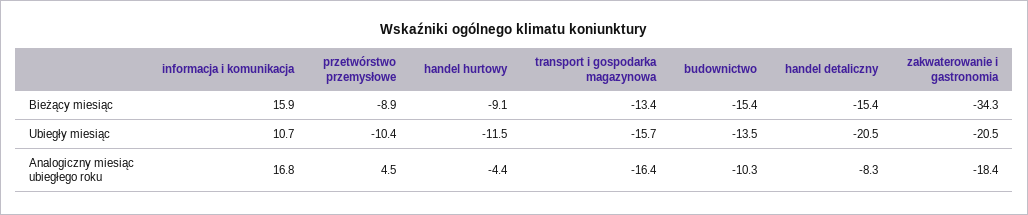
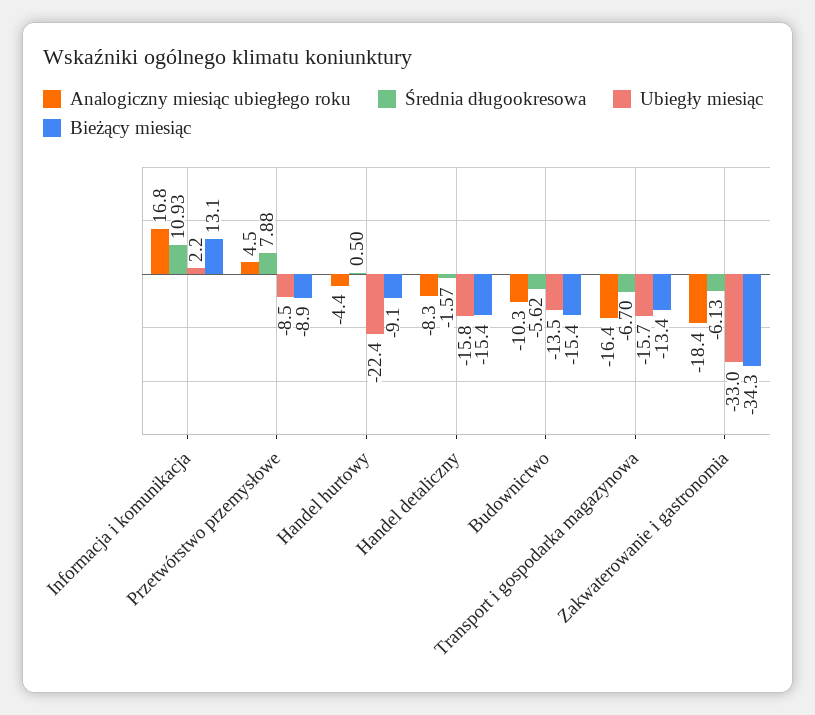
  {
    "Bieżący miesiąc": {
-     "informacja i komunikacja": 15.9,
+     "informacja i komunikacja": 13.1,
      "przetwórstwo przemysłowe": -8.9,
      "handel hurtowy": -9.1,
      "transport i gospodarka magazynowa": -13.4,
      "budownictwo": -15.4,
      "handel detaliczny": -15.4,
      "zakwaterowanie i gastronomia": -34.3
    },
    "Ubiegły miesiąc": {
-     "informacja i komunikacja": 10.7,
+     "informacja i komunikacja": 2.2,
-     "przetwórstwo przemysłowe": -10.4,
+     "przetwórstwo przemysłowe": -8.5,
-     "handel hurtowy": -11.5,
+     "handel hurtowy": -22.4,
      "transport i gospodarka magazynowa": -15.7,
      "budownictwo": -13.5,
-     "handel detaliczny": -20.5,
+     "handel detaliczny": -15.8,
-     "zakwaterowanie i gastronomia": -20.5
+     "zakwaterowanie i gastronomia": -33
    },
    "Analogiczny miesiąc ubiegłego roku": {
      "informacja i komunikacja": 16.8,
      "przetwórstwo przemysłowe": 4.5,
      "handel hurtowy": -4.4,
      "transport i gospodarka magazynowa": -16.4,
      "budownictwo": -10.3,
      "handel detaliczny": -8.3,
      "zakwaterowanie i gastronomia": -18.4
-   }
+   },
+   "Średnia długookresowa": {
+     "informacja i komunikacja": 10.93,
+     "przetwórstwo przemysłowe": 7.88,
+     "handel hurtowy": 0.5,
+     "handel detaliczny": -1.57,
+     "budownictwo": -5.62,
+     "transport i gospodarka magazynowa": -6.7,
+     "zakwaterowanie i gastronomia": -6.13
+   }
  }

